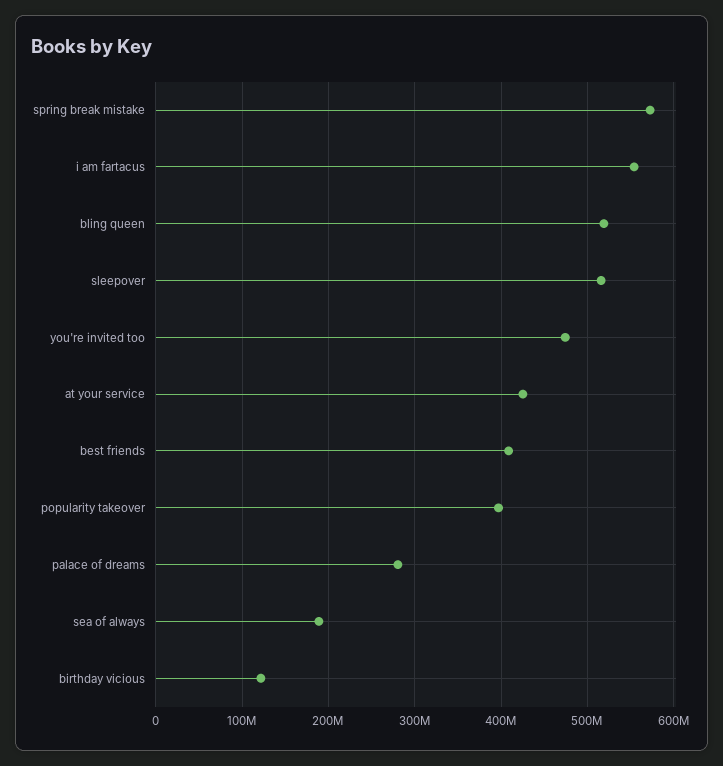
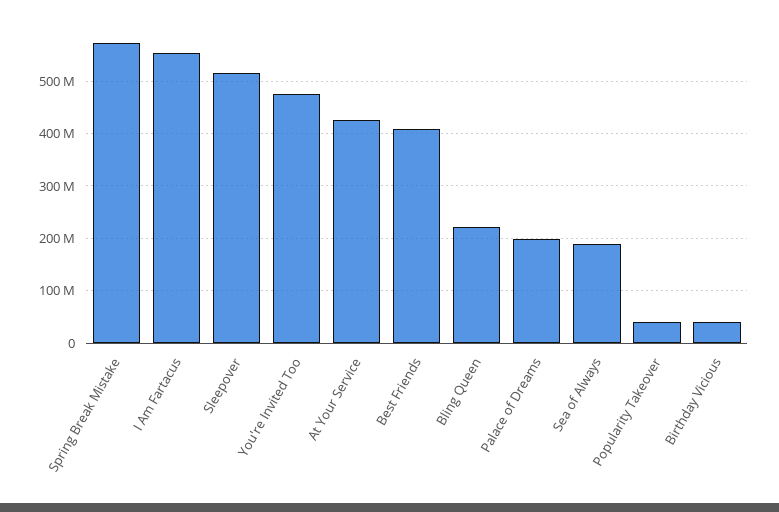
  {
    "spring break mistake": 570000000,
    "i am fartacus": 550000000,
-   "bling queen": 520000000,
+   "bling queen": 220000000,
    "sleepover": 520000000,
    "you're invited too": 470000000,
    "at your service": 430000000,
    "best friends": 410000000,
-   "popularity takeover": 400000000,
+   "popularity takeover": 40000000,
-   "palace of dreams": 280000000,
+   "palace of dreams": 200000000,
    "sea of always": 190000000,
-   "birthday vicious": 120000000
+   "birthday vicious": 40000000
  }

